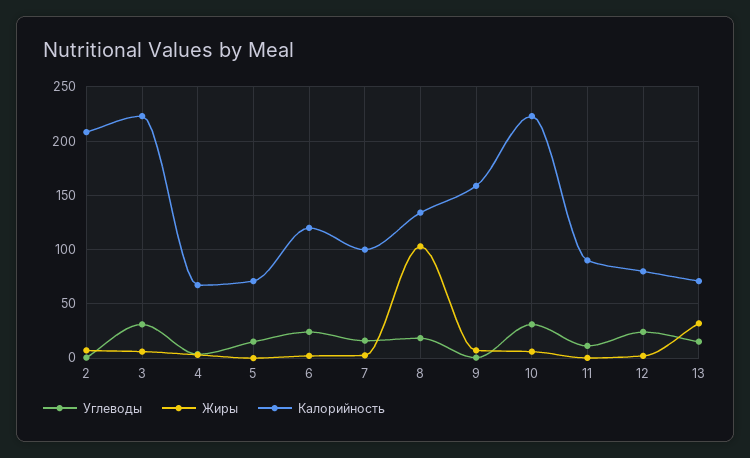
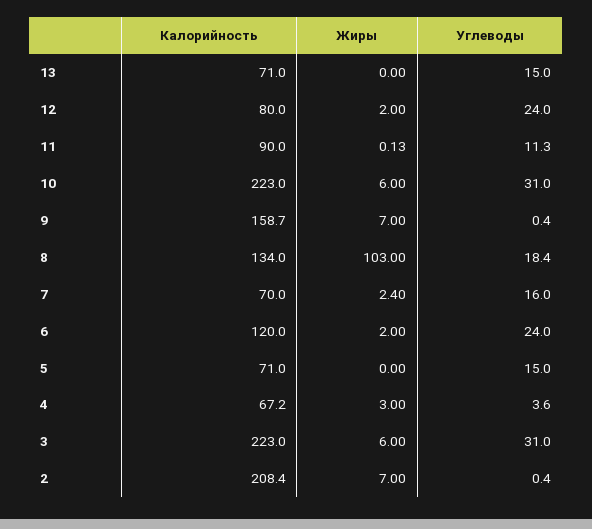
  {
    "Углеводы": {
      "2": 0.4,
      "3": 31,
      "4": 3.6,
      "5": 15,
      "6": 24,
      "7": 16,
      "8": 18.4,
      "9": 0.4,
      "10": 31,
      "11": 11.3,
      "12": 24,
      "13": 15
    },
    "Жиры": {
      "2": 7,
      "3": 6,
      "4": 3,
      "5": 0,
      "6": 2,
      "7": 2.4,
      "8": 103,
      "9": 7,
      "10": 6,
      "11": 0.13,
      "12": 2,
-     "13": 30
+     "13": 0
    },
    "Калорийность": {
      "2": 208.4,
      "3": 223,
      "4": 67.2,
      "5": 71,
      "6": 120,
-     "7": 100,
+     "7": 70,
      "8": 134,
      "9": 158.7,
      "10": 223,
      "11": 90,
      "12": 80,
      "13": 71
    }
  }

